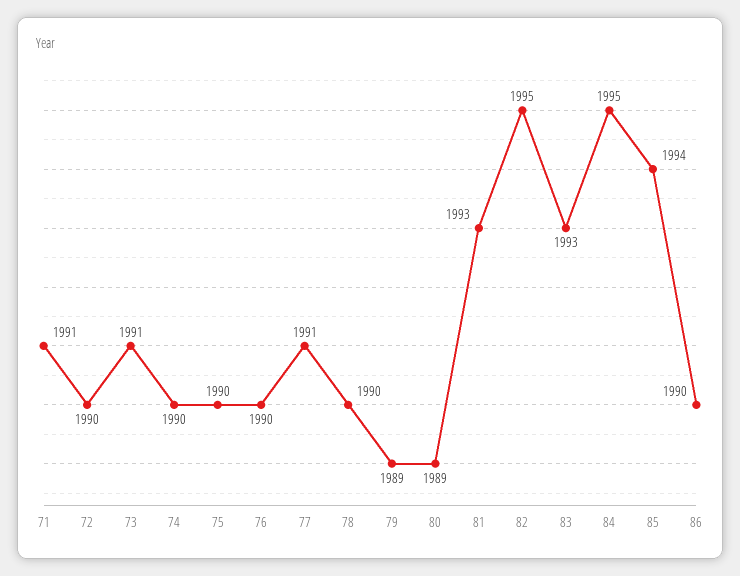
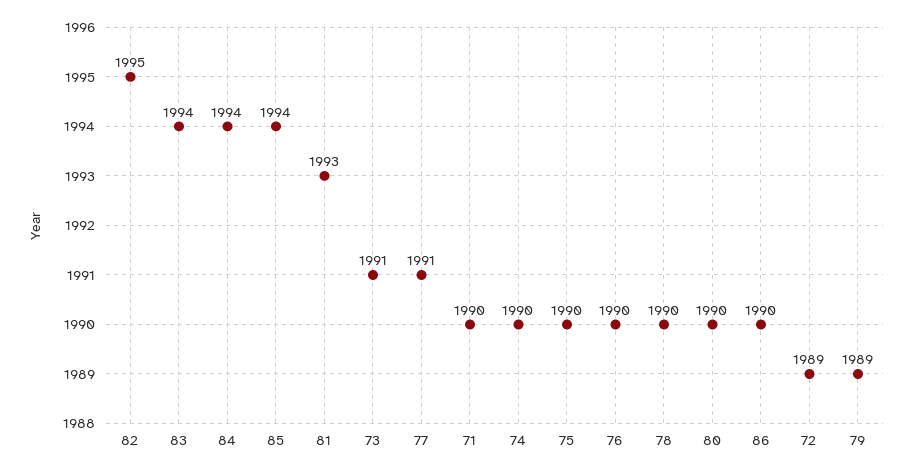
  {
-   "71": 1991,
+   "71": 1990,
-   "72": 1990,
+   "72": 1989,
    "73": 1991,
    "74": 1990,
    "75": 1990,
    "76": 1990,
    "77": 1991,
    "78": 1990,
    "79": 1989,
-   "80": 1989,
+   "80": 1990,
    "81": 1993,
    "82": 1995,
-   "83": 1993,
+   "83": 1994,
-   "84": 1995,
+   "84": 1994,
    "85": 1994,
    "86": 1990
  }

